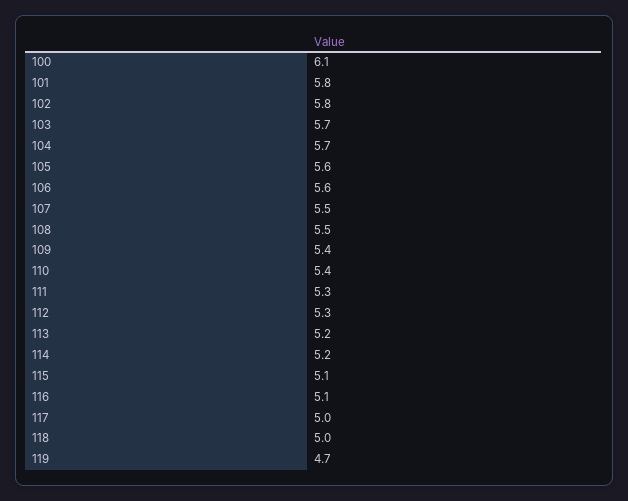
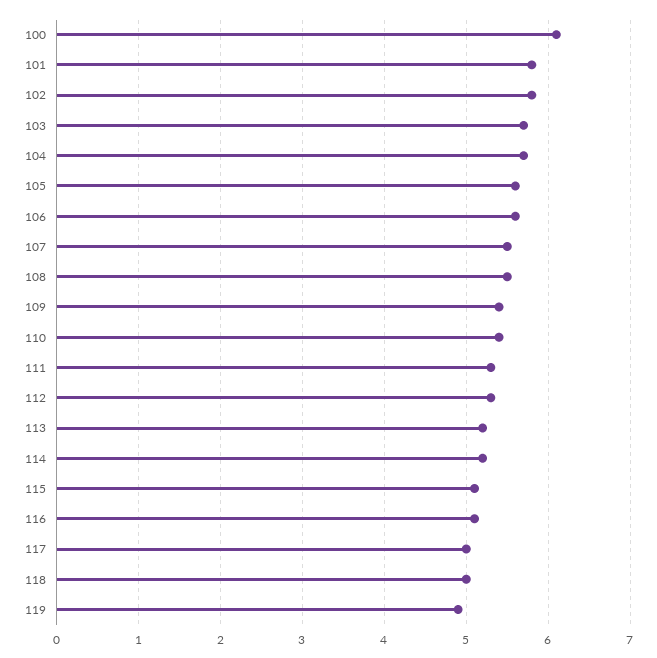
  {
    "100": 6.1,
    "101": 5.8,
    "102": 5.8,
    "103": 5.7,
    "104": 5.7,
    "105": 5.6,
    "106": 5.6,
    "107": 5.5,
    "108": 5.5,
    "109": 5.4,
    "110": 5.4,
    "111": 5.3,
    "112": 5.3,
    "113": 5.2,
    "114": 5.2,
    "115": 5.1,
    "116": 5.1,
    "117": 5,
    "118": 5,
-   "119": 4.7
+   "119": 4.9
  }

